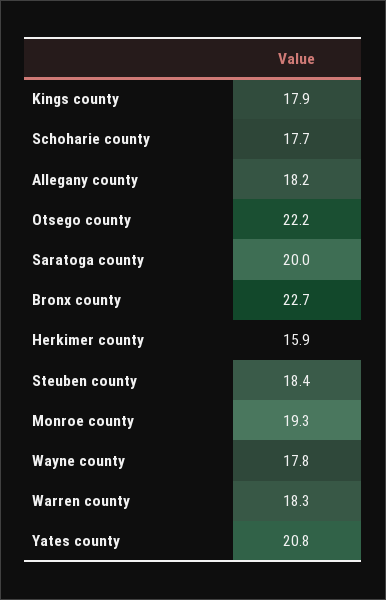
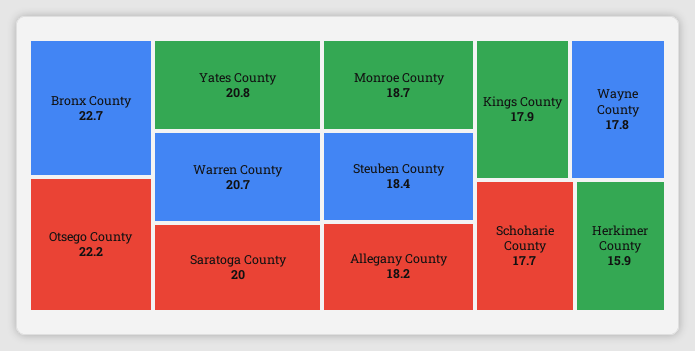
  {
    "Kings county": 17.9,
    "Schoharie county": 17.7,
    "Allegany county": 18.2,
    "Otsego county": 22.2,
    "Saratoga county": 20,
    "Bronx county": 22.7,
    "Herkimer county": 15.9,
    "Steuben county": 18.4,
-   "Monroe county": 19.3,
+   "Monroe county": 18.7,
    "Wayne county": 17.8,
-   "Warren county": 18.3,
+   "Warren county": 20.7,
    "Yates county": 20.8
  }

